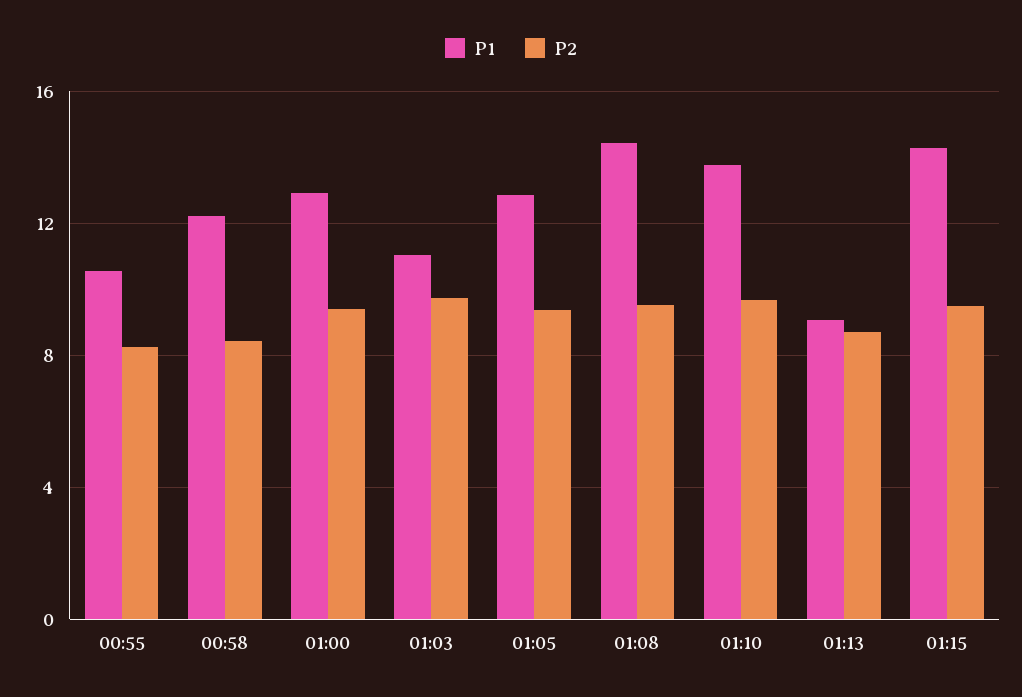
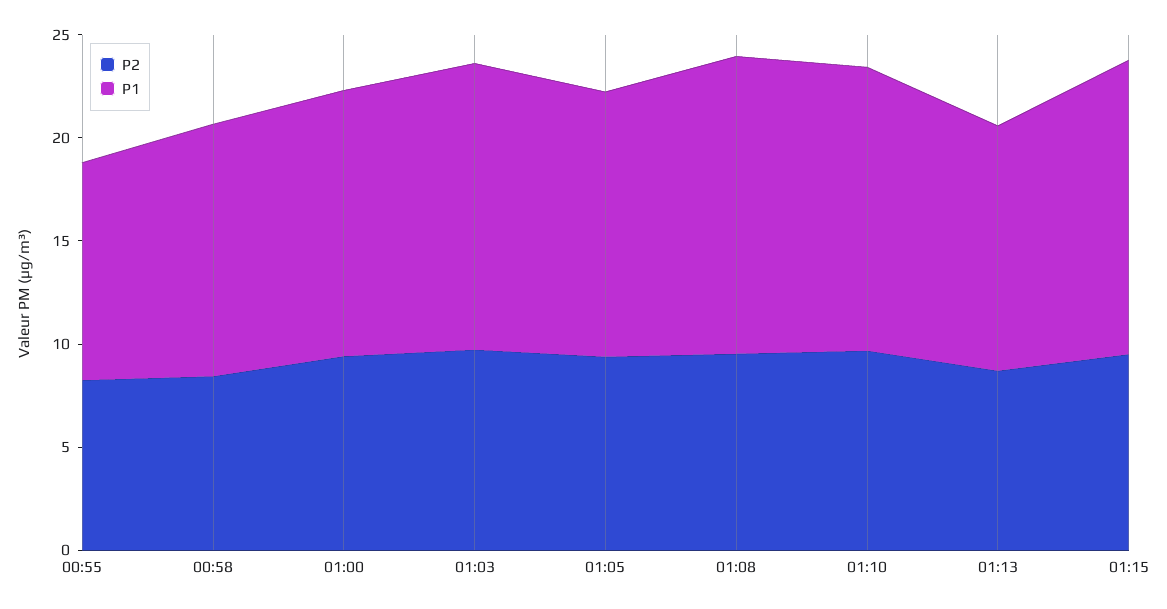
  {
    "P1": {
      "00:55": 10.5,
      "00:58": 12,
      "01:00": 13,
-     "01:03": 11,
+     "01:03": 14,
      "01:05": 13,
      "01:08": 14.5,
      "01:10": 14,
-     "01:13": 9,
+     "01:13": 12,
      "01:15": 14.5
    },
    "P2": {
      "00:55": 8.5,
      "00:58": 8.5,
      "01:00": 9.5,
      "01:03": 9.5,
      "01:05": 9.5,
      "01:08": 9.5,
      "01:10": 9.5,
      "01:13": 8.5,
      "01:15": 9.5
    }
  }

